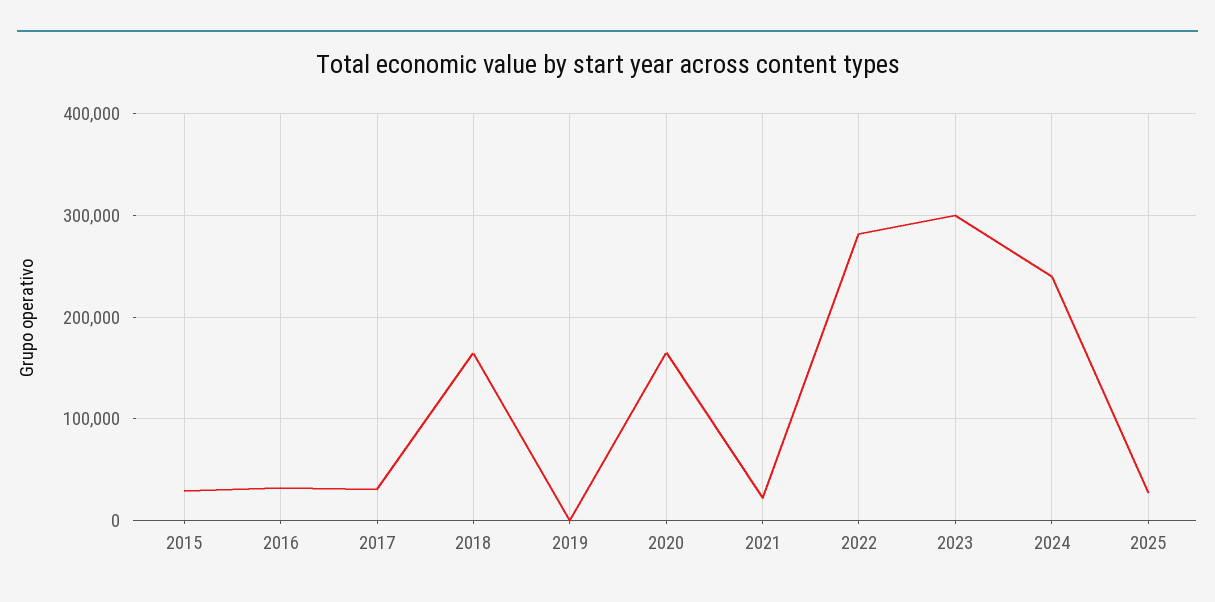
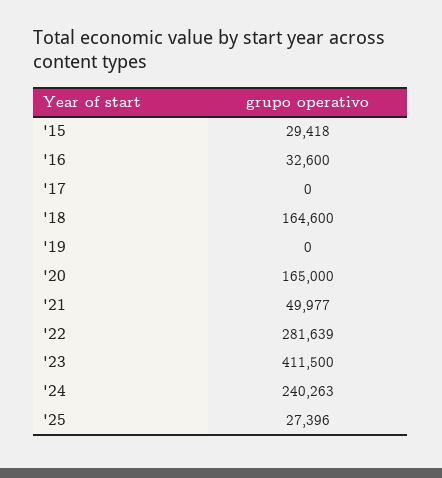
  {
    "2015": 29418,
    "2016": 32600,
-   "2017": 30000,
+   "2017": 0,
    "2018": 164600,
    "2019": 0,
    "2020": 165000,
-   "2021": 20000,
+   "2021": 49977,
    "2022": 281639,
-   "2023": 300000,
+   "2023": 411500,
    "2024": 240263,
    "2025": 27396
  }

